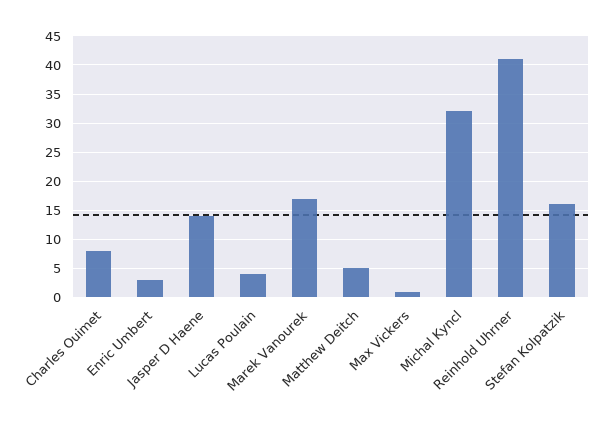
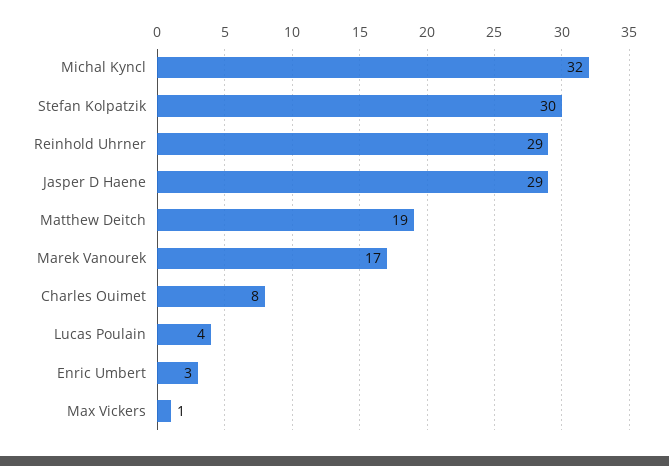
  {
    "Charles Ouimet": 8,
    "Enric Umbert": 3,
-   "Jasper D Haene": 15,
+   "Jasper D Haene": 29,
    "Lucas Poulain": 4,
    "Marek Vanourek": 17,
-   "Matthew Deitch": 5,
+   "Matthew Deitch": 19,
    "Max Vickers": 1,
    "Michal Kyncl": 32,
-   "Reinhold Uhrner": 40,
+   "Reinhold Uhrner": 29,
-   "Stefan Kolpatzik": 15
+   "Stefan Kolpatzik": 30
  }

